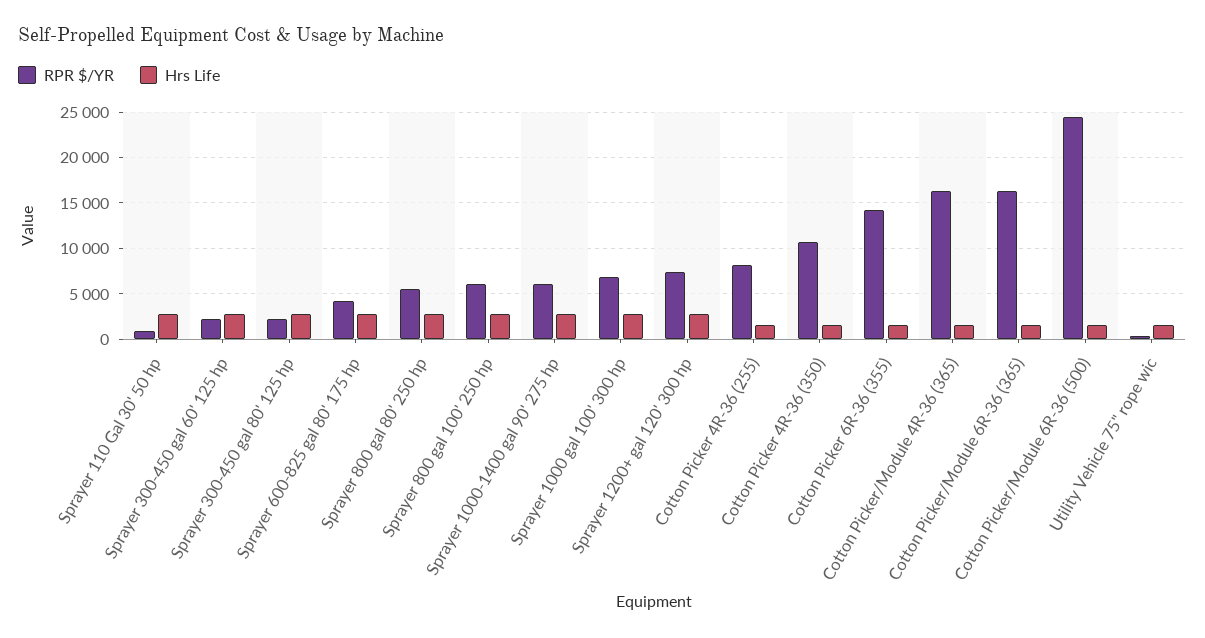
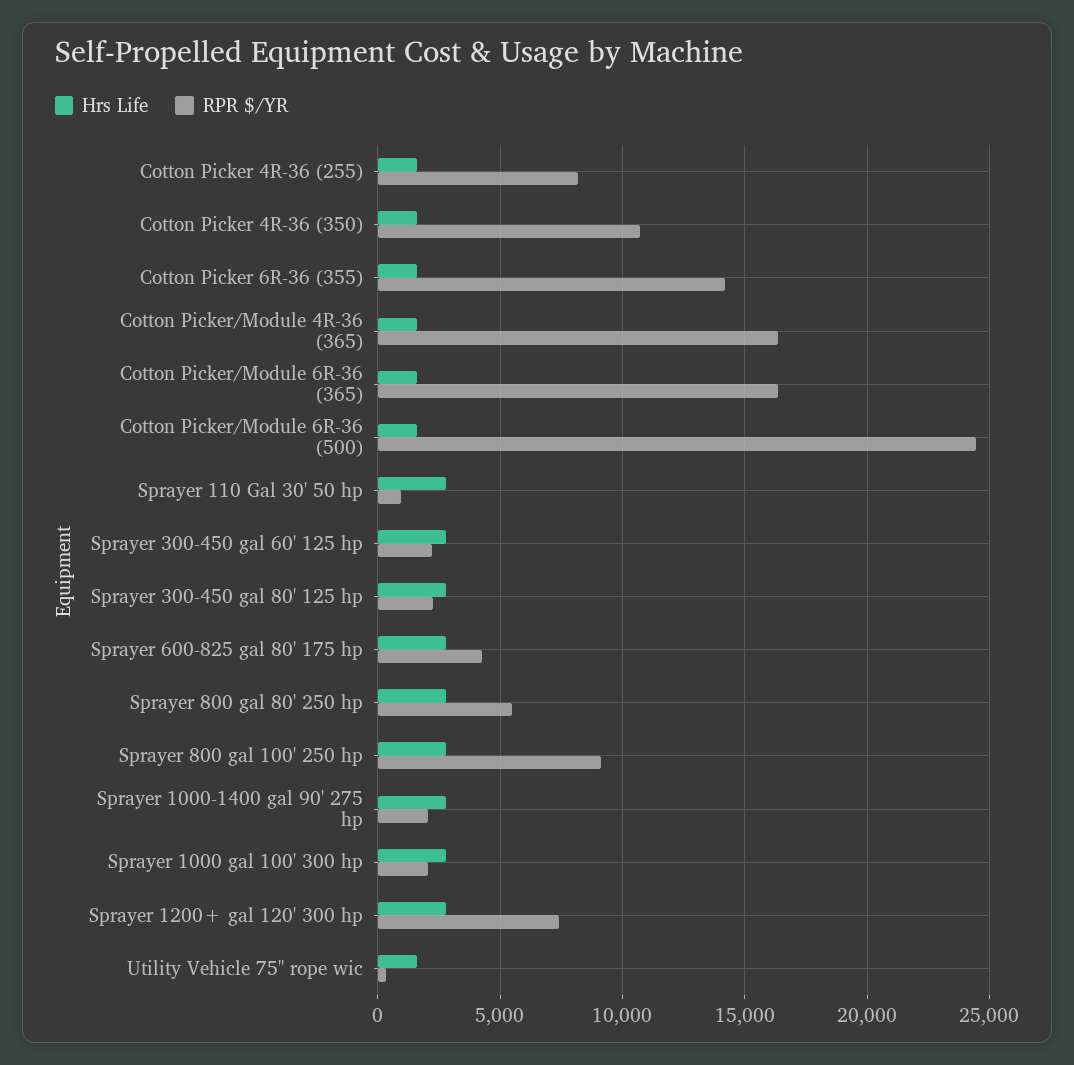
  {
    "RPR $/YR": {
      "Sprayer 110 Gal 30' 50 hp": 1000,
      "Sprayer 300-450 gal 60' 125 hp": 2000,
      "Sprayer 300-450 gal 80' 125 hp": 2500,
      "Sprayer 600-825 gal 80' 175 hp": 4000,
      "Sprayer 800 gal 80' 250 hp": 5500,
-     "Sprayer 800 gal 100' 250 hp": 6000,
+     "Sprayer 800 gal 100' 250 hp": 9000,
-     "Sprayer 1000-1400 gal 90' 275 hp": 6000,
+     "Sprayer 1000-1400 gal 90' 275 hp": 2000,
-     "Sprayer 1000 gal 100' 300 hp": 7000,
+     "Sprayer 1000 gal 100' 300 hp": 2000,
      "Sprayer 1200+ gal 120' 300 hp": 7500,
      "Cotton Picker 4R-36 (255)": 8000,
      "Cotton Picker 4R-36 (350)": 10500,
      "Cotton Picker 6R-36 (355)": 14000,
      "Cotton Picker/Module 4R-36 (365)": 16500,
      "Cotton Picker/Module 6R-36 (365)": 16500,
      "Cotton Picker/Module 6R-36 (500)": 24500,
      "Utility Vehicle 75\" rope wic": 500
    },
    "Hrs Life": {
      "Sprayer 110 Gal 30' 50 hp": 3000,
      "Sprayer 300-450 gal 60' 125 hp": 3000,
      "Sprayer 300-450 gal 80' 125 hp": 3000,
      "Sprayer 600-825 gal 80' 175 hp": 3000,
      "Sprayer 800 gal 80' 250 hp": 3000,
      "Sprayer 800 gal 100' 250 hp": 3000,
      "Sprayer 1000-1400 gal 90' 275 hp": 3000,
      "Sprayer 1000 gal 100' 300 hp": 3000,
      "Sprayer 1200+ gal 120' 300 hp": 3000,
      "Cotton Picker 4R-36 (255)": 1500,
      "Cotton Picker 4R-36 (350)": 1500,
      "Cotton Picker 6R-36 (355)": 1500,
      "Cotton Picker/Module 4R-36 (365)": 1500,
      "Cotton Picker/Module 6R-36 (365)": 1500,
      "Cotton Picker/Module 6R-36 (500)": 1500,
      "Utility Vehicle 75\" rope wic": 1500
    }
  }

